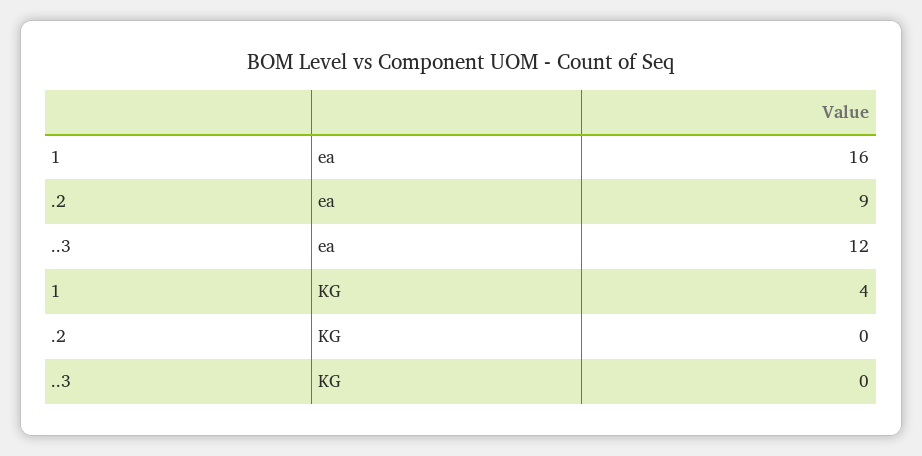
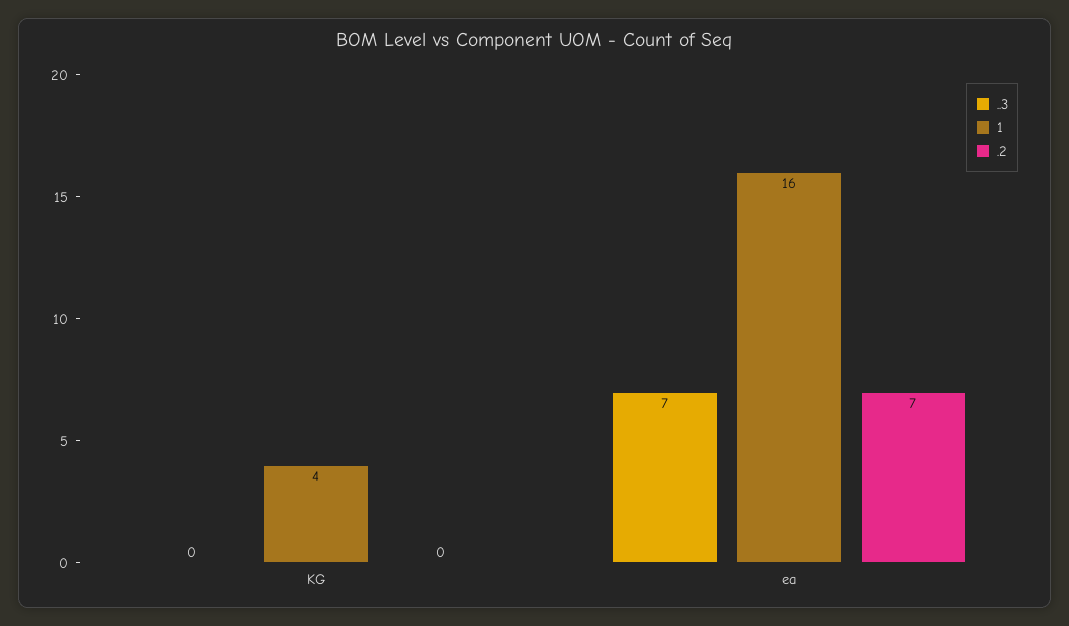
  {
    "1": {
      "ea": 16,
      "KG": 4
    },
    ".2": {
-     "ea": 9,
+     "ea": 7,
      "KG": 0
    },
    "..3": {
-     "ea": 12,
+     "ea": 7,
      "KG": 0
    }
  }

